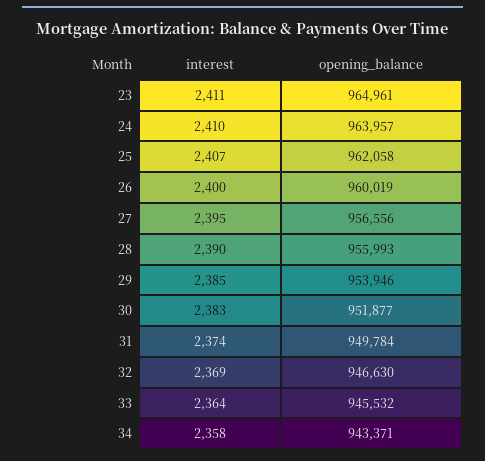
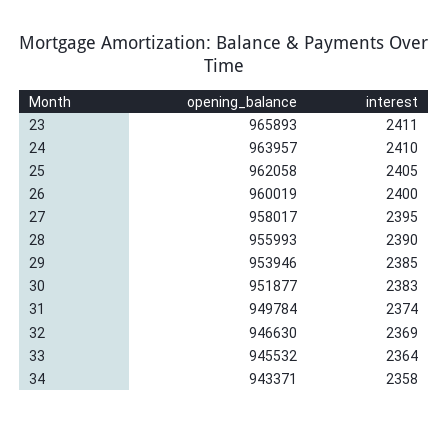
  {
    "interest": {
      "23": 2411,
      "24": 2410,
-     "25": 2407,
+     "25": 2405,
      "26": 2400,
      "27": 2395,
      "28": 2390,
      "29": 2385,
      "30": 2383,
      "31": 2374,
      "32": 2369,
      "33": 2364,
      "34": 2358
    },
    "opening_balance": {
-     "23": 964961,
+     "23": 965893,
      "24": 963957,
      "25": 962058,
      "26": 960019,
-     "27": 956556,
+     "27": 958017,
      "28": 955993,
      "29": 953946,
      "30": 951877,
      "31": 949784,
      "32": 946630,
      "33": 945532,
      "34": 943371
    }
  }

